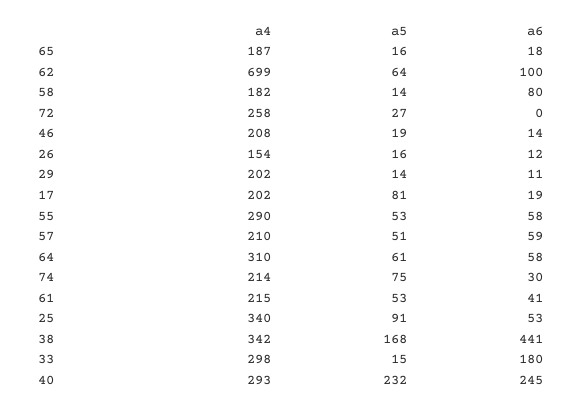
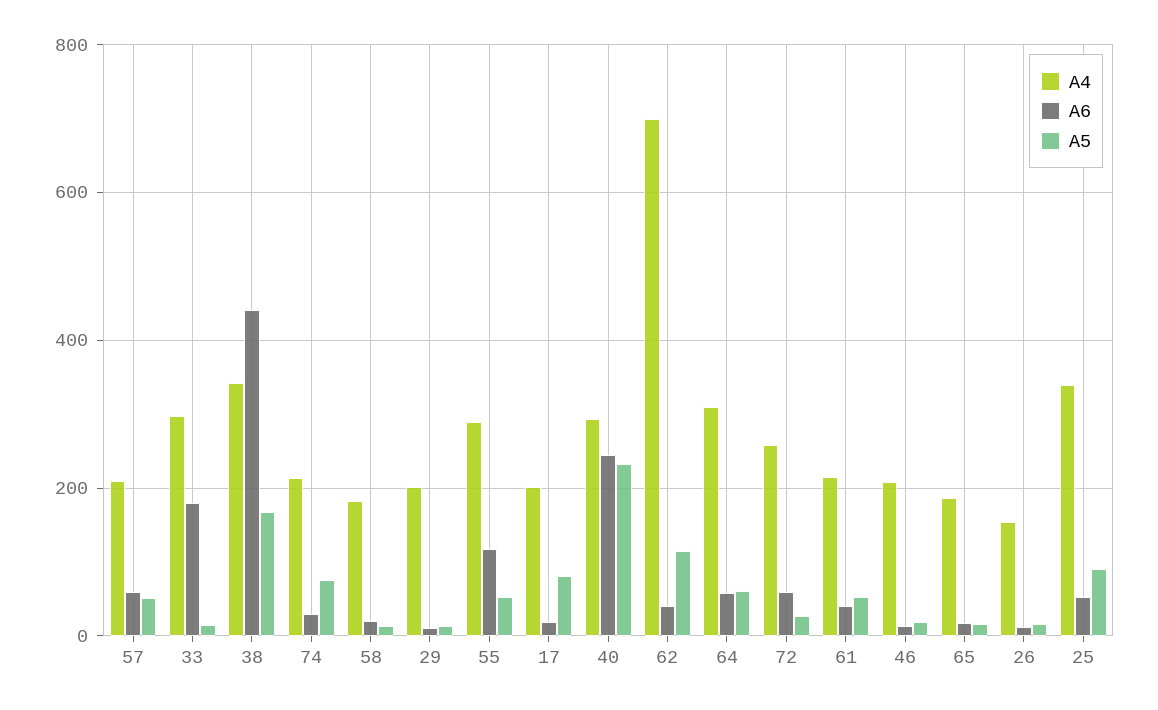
  {
    "a4": {
      "65": 187,
      "62": 699,
      "58": 182,
      "72": 258,
      "46": 208,
      "26": 154,
      "29": 202,
      "17": 202,
      "55": 290,
      "57": 210,
      "64": 310,
      "74": 214,
      "61": 215,
      "25": 340,
      "38": 342,
      "33": 298,
      "40": 293
    },
    "a5": {
      "65": 16,
-     "62": 64,
+     "62": 120,
      "58": 14,
      "72": 27,
      "46": 19,
      "26": 16,
      "29": 14,
      "17": 81,
      "55": 53,
      "57": 51,
      "64": 61,
      "74": 75,
      "61": 53,
      "25": 91,
      "38": 168,
      "33": 15,
      "40": 232
    },
    "a6": {
      "65": 18,
-     "62": 100,
+     "62": 40,
-     "58": 80,
+     "58": 20,
-     "72": 0,
+     "72": 60,
      "46": 14,
      "26": 12,
      "29": 11,
      "17": 19,
-     "55": 58,
+     "55": 120,
      "57": 59,
      "64": 58,
      "74": 30,
      "61": 41,
      "25": 53,
      "38": 441,
      "33": 180,
      "40": 245
    }
  }

